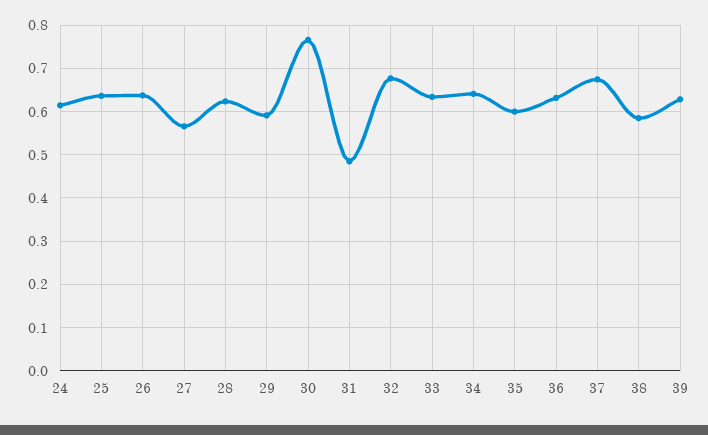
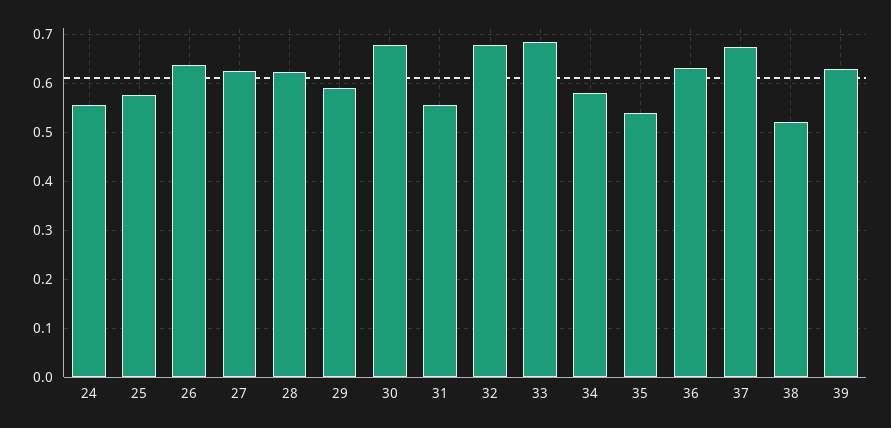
  {
-   "24": 0.62,
+   "24": 0.56,
-   "25": 0.64,
+   "25": 0.58,
    "26": 0.64,
-   "27": 0.56,
+   "27": 0.62,
    "28": 0.62,
    "29": 0.6,
-   "30": 0.76,
+   "30": 0.68,
-   "31": 0.48,
+   "31": 0.56,
    "32": 0.68,
-   "33": 0.64,
+   "33": 0.68,
-   "34": 0.64,
+   "34": 0.58,
-   "35": 0.6,
+   "35": 0.54,
    "36": 0.64,
    "37": 0.68,
-   "38": 0.58,
+   "38": 0.52,
    "39": 0.62
  }

